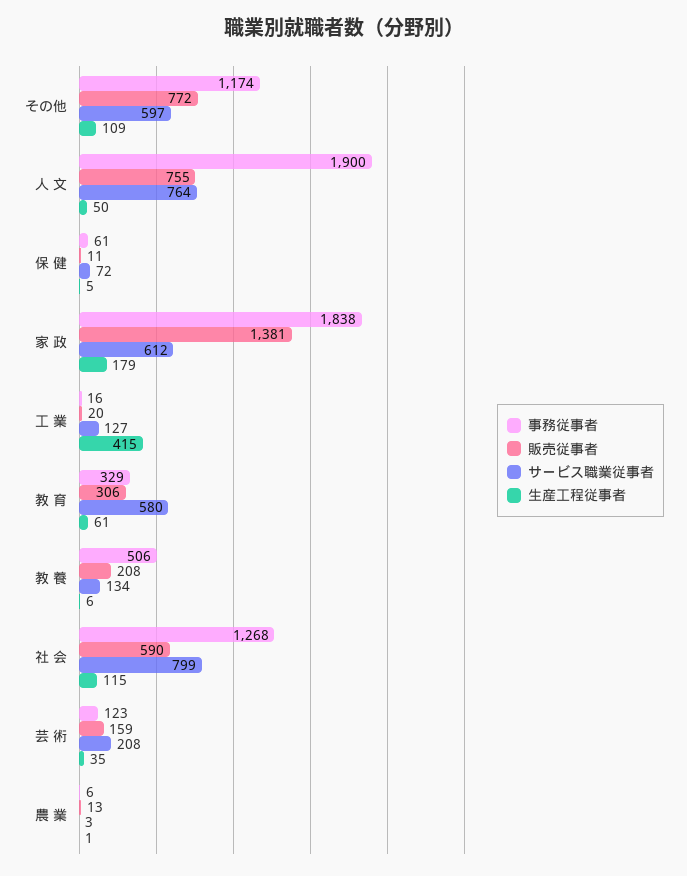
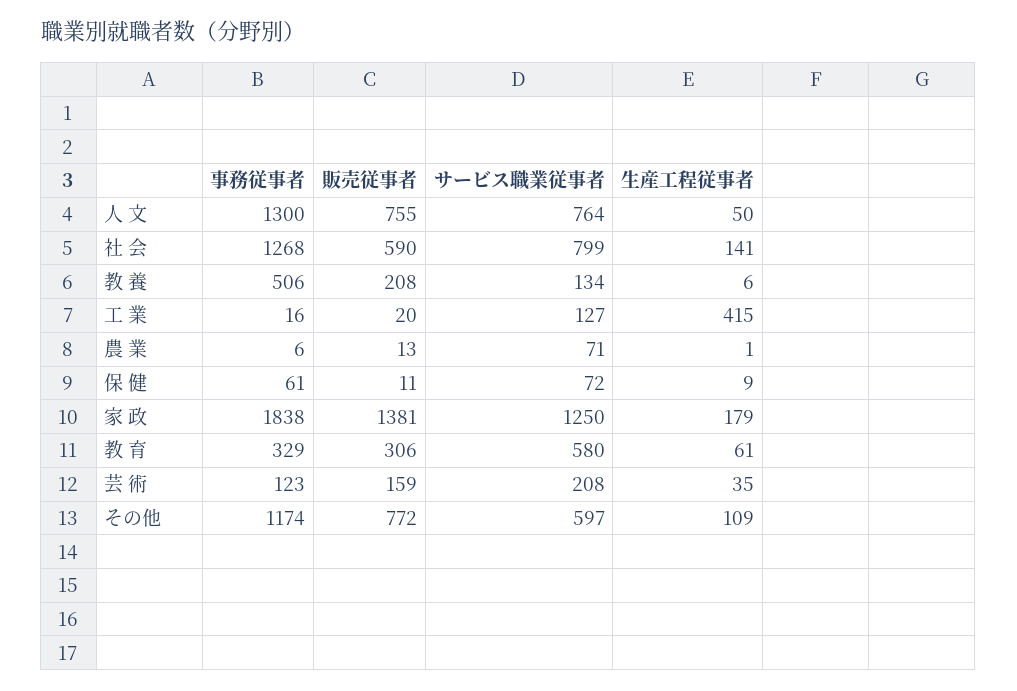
  {
    "事務従事者": {
      "その他": 1174,
-     "人 文": 1900,
+     "人 文": 1300,
      "保 健": 61,
      "家 政": 1838,
      "工 業": 16,
      "教 育": 329,
      "教 養": 506,
      "社 会": 1268,
      "芸 術": 123,
      "農 業": 6
    },
    "販売従事者": {
      "その他": 772,
      "人 文": 755,
      "保 健": 11,
      "家 政": 1381,
      "工 業": 20,
      "教 育": 306,
      "教 養": 208,
      "社 会": 590,
      "芸 術": 159,
      "農 業": 13
    },
    "サービス職業従事者": {
      "その他": 597,
      "人 文": 764,
      "保 健": 72,
-     "家 政": 612,
+     "家 政": 1250,
      "工 業": 127,
      "教 育": 580,
      "教 養": 134,
      "社 会": 799,
      "芸 術": 208,
-     "農 業": 3
+     "農 業": 71
    },
    "生産工程従事者": {
      "その他": 109,
      "人 文": 50,
-     "保 健": 5,
+     "保 健": 9,
      "家 政": 179,
      "工 業": 415,
      "教 育": 61,
      "教 養": 6,
-     "社 会": 115,
+     "社 会": 141,
      "芸 術": 35,
      "農 業": 1
    }
  }

